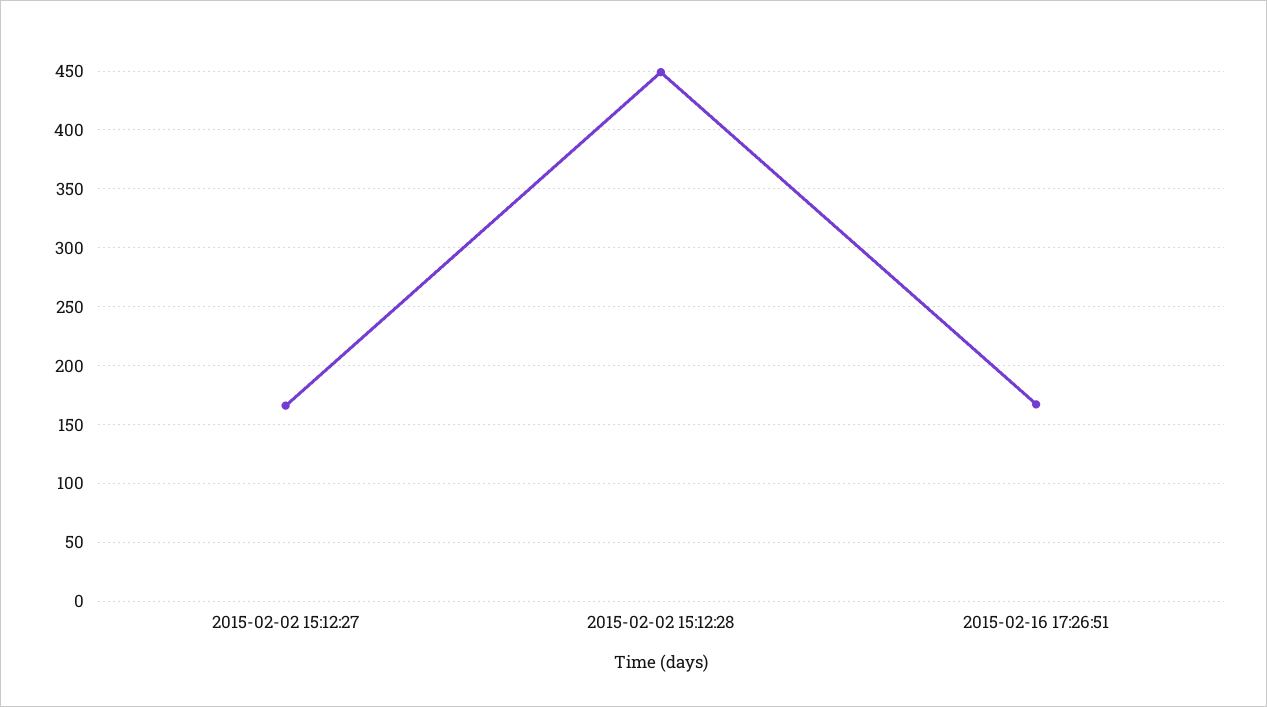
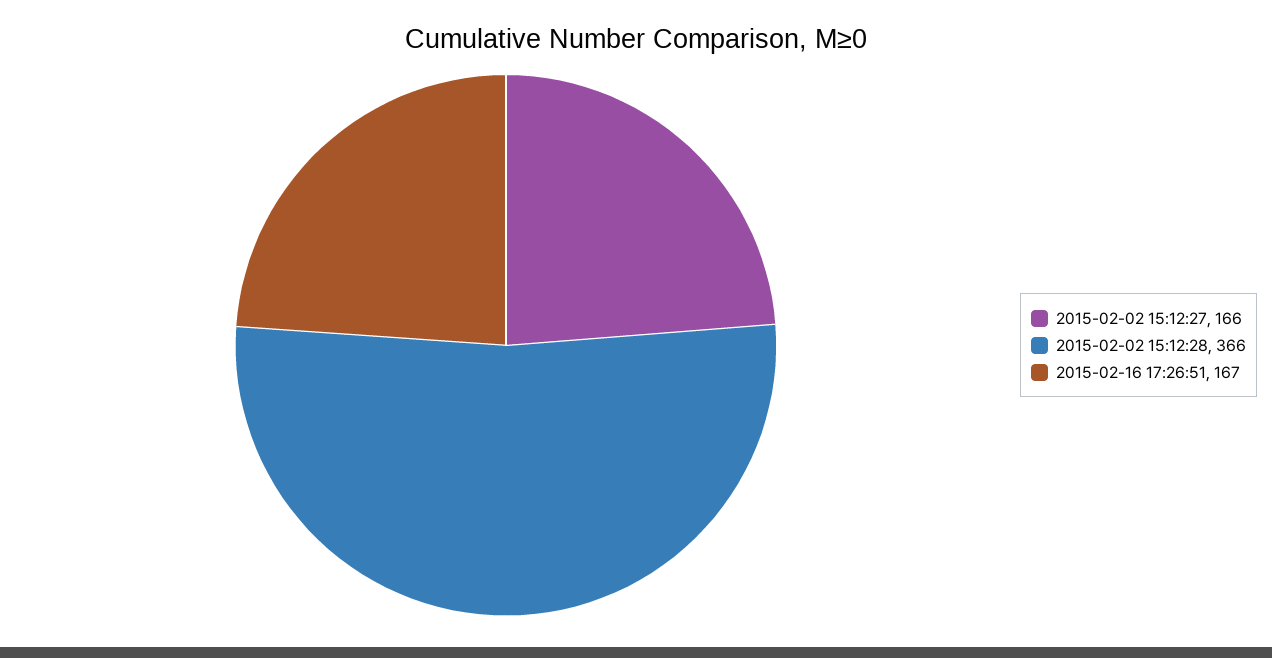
  {
    "2015-02-02 15:12:27": 166,
-   "2015-02-02 15:12:28": 450,
+   "2015-02-02 15:12:28": 366,
    "2015-02-16 17:26:51": 167
  }

